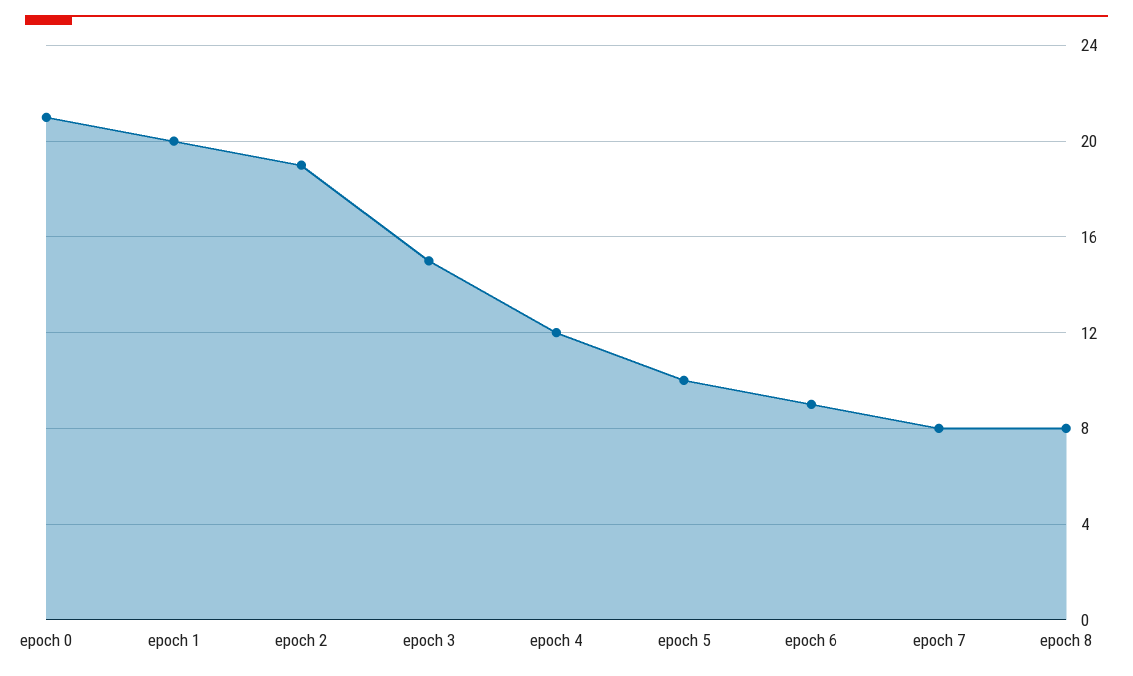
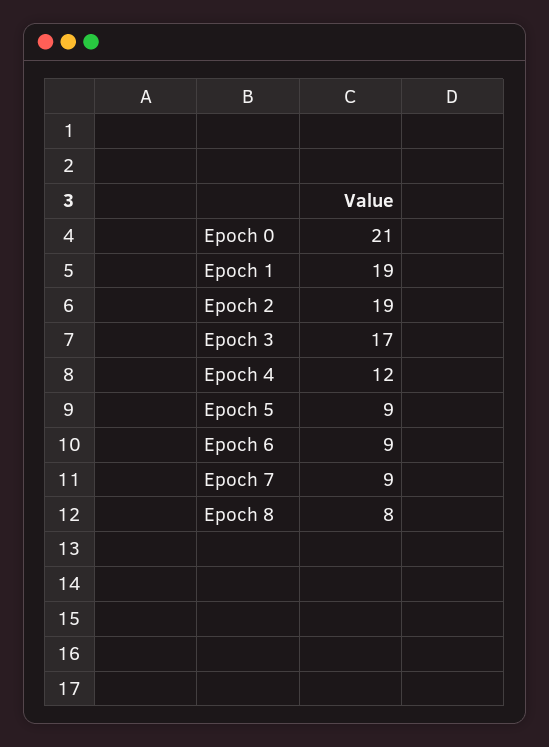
  {
    "epoch 0": 21,
-   "epoch 1": 20,
+   "epoch 1": 19,
    "epoch 2": 19,
-   "epoch 3": 15,
+   "epoch 3": 17,
    "epoch 4": 12,
-   "epoch 5": 10,
+   "epoch 5": 9,
    "epoch 6": 9,
-   "epoch 7": 8,
+   "epoch 7": 9,
    "epoch 8": 8
  }

